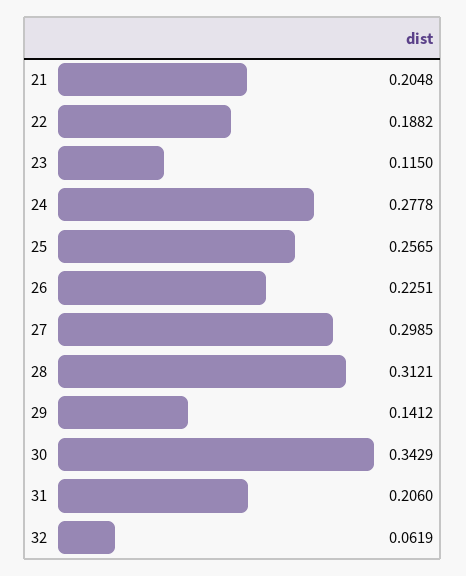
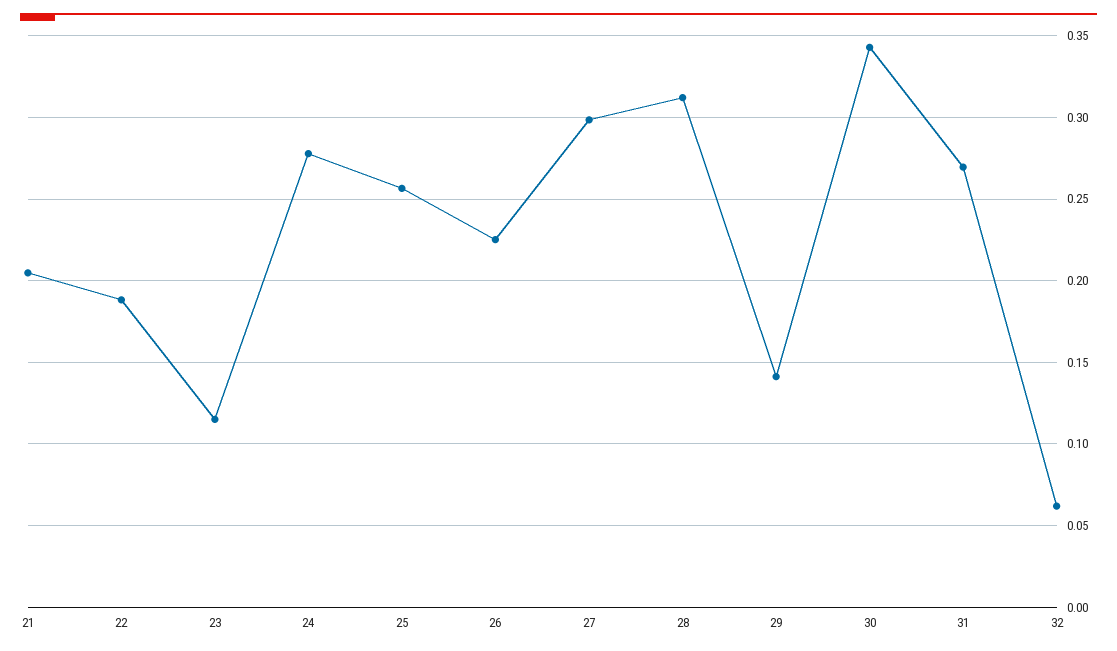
  {
    "21": 0.2048,
    "22": 0.1882,
    "23": 0.115,
    "24": 0.2778,
    "25": 0.2565,
    "26": 0.2251,
    "27": 0.2985,
    "28": 0.3121,
    "29": 0.1412,
    "30": 0.3429,
-   "31": 0.206,
+   "31": 0.27,
    "32": 0.0619
  }

